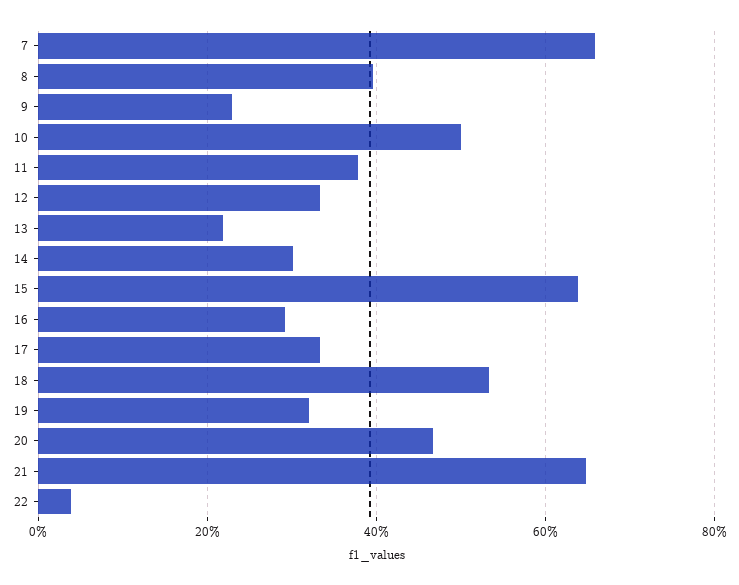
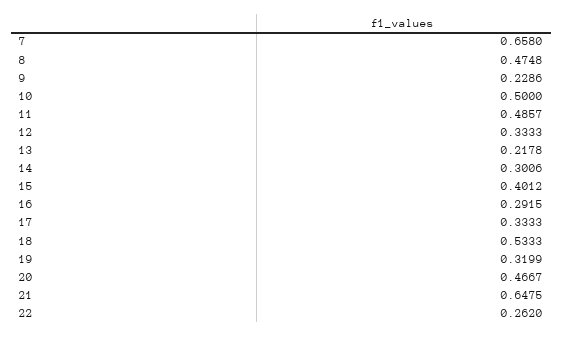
  {
    "7": 0.658,
-   "8": 0.4,
+   "8": 0.4748,
    "9": 0.2286,
    "10": 0.5,
-   "11": 0.38,
+   "11": 0.4857,
    "12": 0.3333,
    "13": 0.2178,
    "14": 0.3006,
-   "15": 0.64,
+   "15": 0.4012,
    "16": 0.2915,
    "17": 0.3333,
    "18": 0.5333,
    "19": 0.3199,
    "20": 0.4667,
    "21": 0.6475,
-   "22": 0.04
+   "22": 0.262
  }

